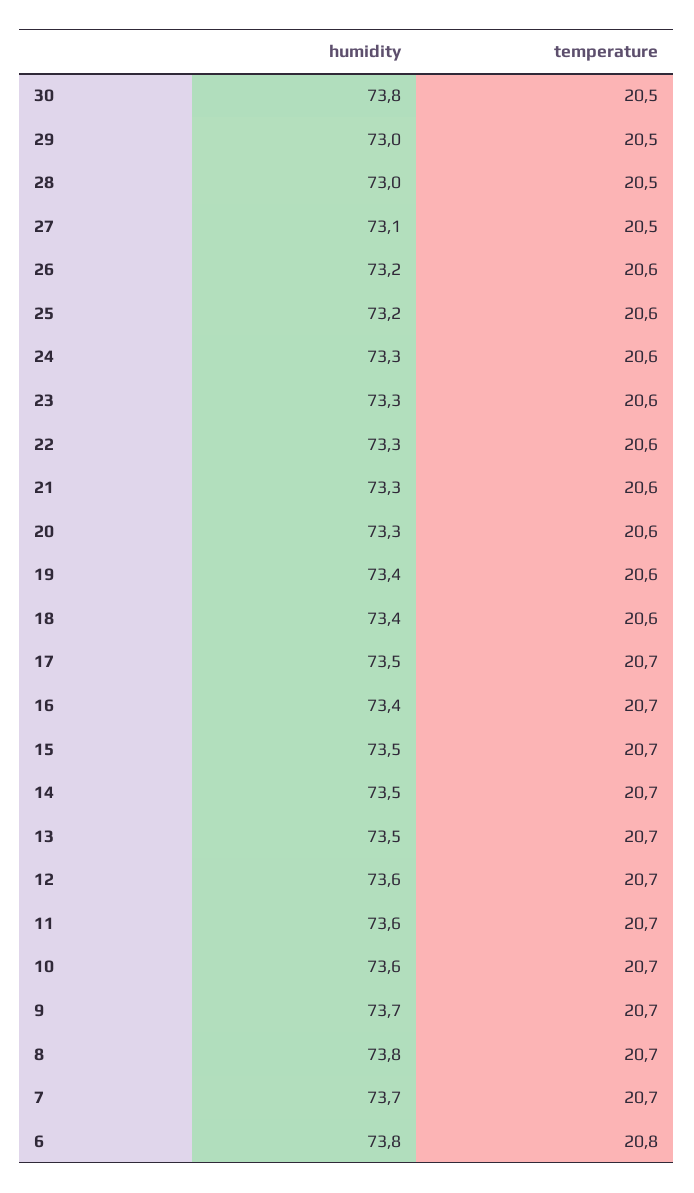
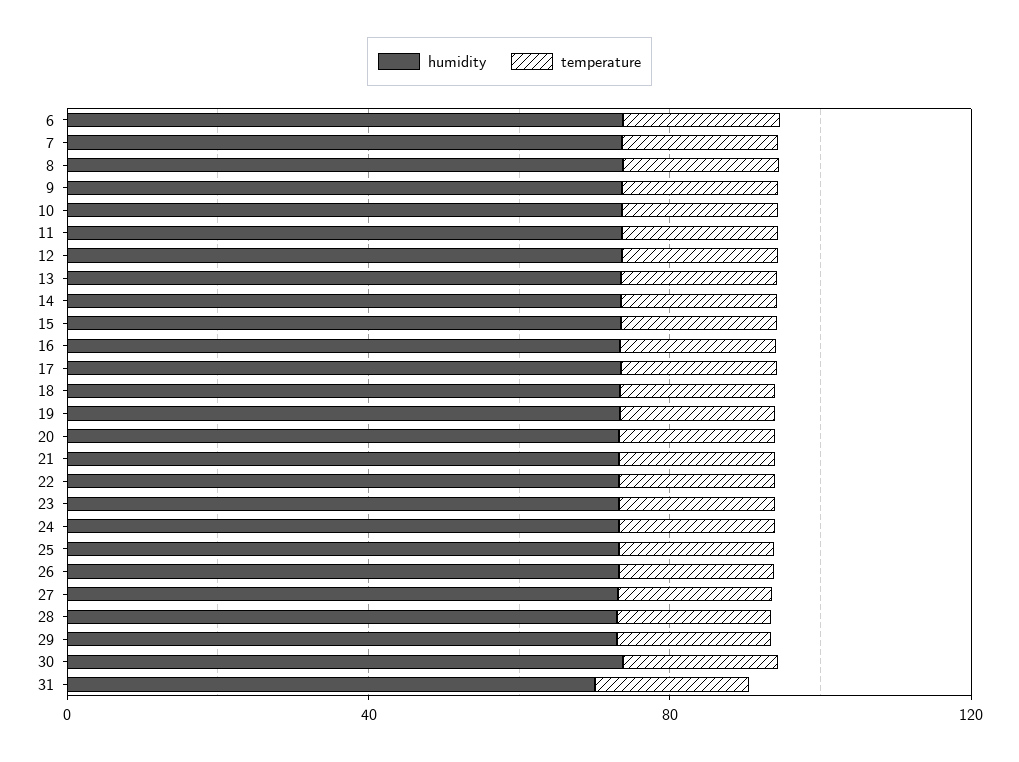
  {
    "humidity": {
      "30": 73.8,
      "29": 73,
      "28": 73,
      "27": 73.1,
      "26": 73.2,
      "25": 73.2,
      "24": 73.3,
      "23": 73.3,
      "22": 73.3,
      "21": 73.3,
      "20": 73.3,
      "19": 73.4,
      "18": 73.4,
      "17": 73.5,
      "16": 73.4,
      "15": 73.5,
      "14": 73.5,
      "13": 73.5,
      "12": 73.6,
      "11": 73.6,
      "10": 73.6,
      "9": 73.7,
      "8": 73.8,
      "7": 73.7,
-     "6": 73.8
+     "6": 73.8,
+     "31": 70
    },
    "temperature": {
      "30": 20.5,
      "29": 20.5,
      "28": 20.5,
      "27": 20.5,
      "26": 20.6,
      "25": 20.6,
      "24": 20.6,
      "23": 20.6,
      "22": 20.6,
      "21": 20.6,
      "20": 20.6,
      "19": 20.6,
      "18": 20.6,
      "17": 20.7,
      "16": 20.7,
      "15": 20.7,
      "14": 20.7,
      "13": 20.7,
      "12": 20.7,
      "11": 20.7,
      "10": 20.7,
      "9": 20.7,
      "8": 20.7,
      "7": 20.7,
-     "6": 20.8
+     "6": 20.8,
+     "31": 20
    }
  }

